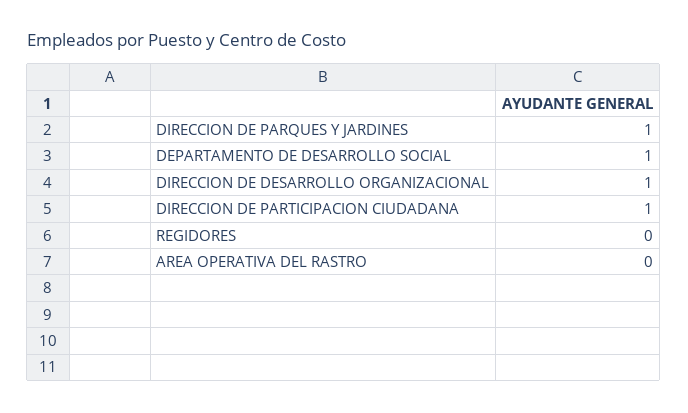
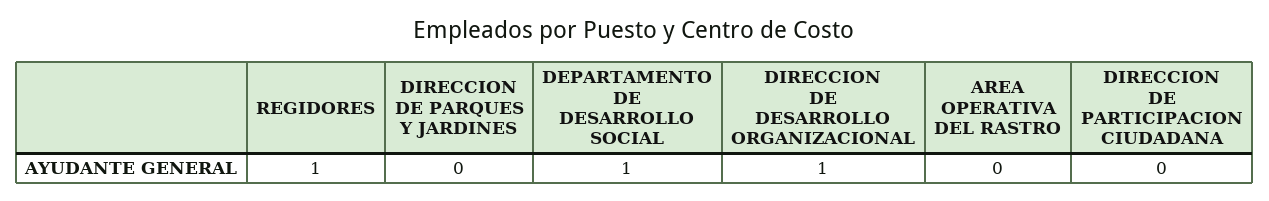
  {
-   "DIRECCION DE PARQUES Y JARDINES": 1,
+   "DIRECCION DE PARQUES Y JARDINES": 0,
    "DEPARTAMENTO DE DESARROLLO SOCIAL": 1,
    "DIRECCION DE DESARROLLO ORGANIZACIONAL": 1,
-   "DIRECCION DE PARTICIPACION CIUDADANA": 1,
+   "DIRECCION DE PARTICIPACION CIUDADANA": 0,
-   "REGIDORES": 0,
+   "REGIDORES": 1,
    "AREA OPERATIVA DEL RASTRO": 0
  }

